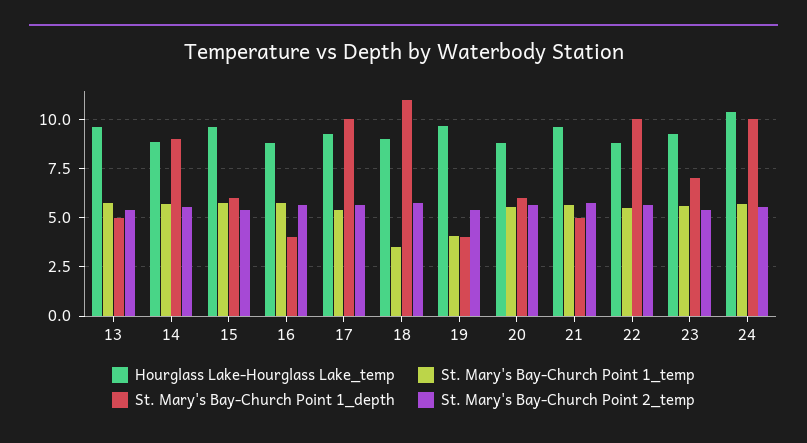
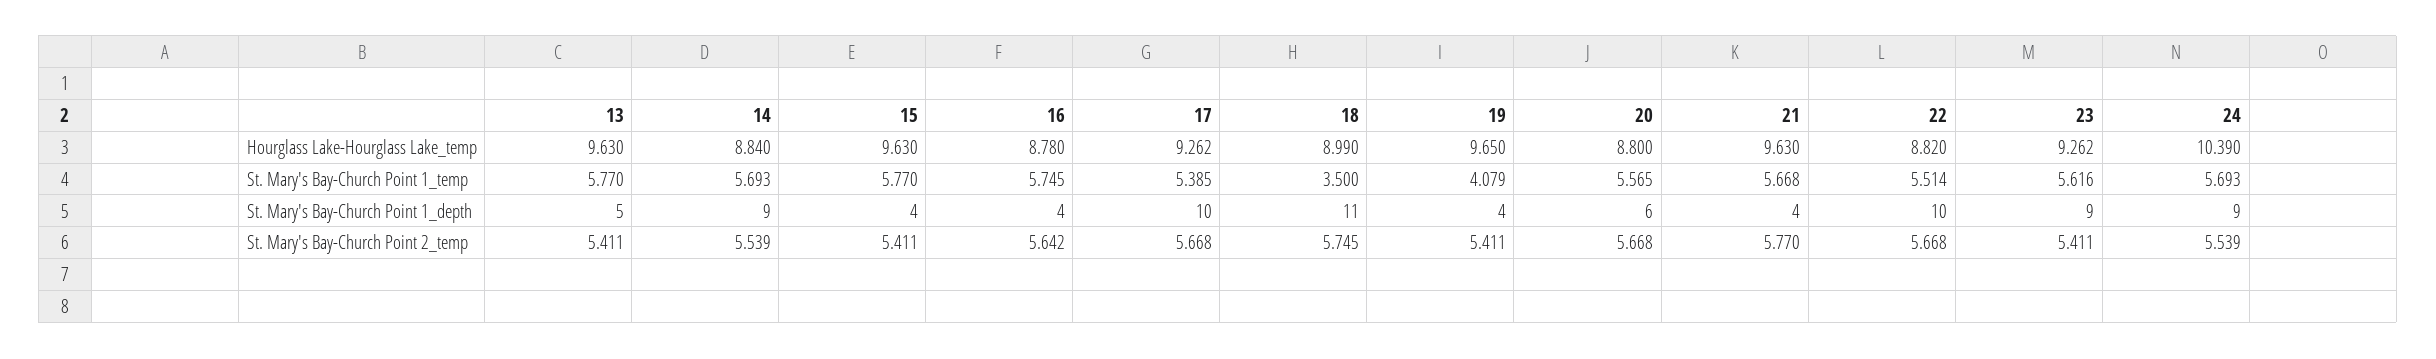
  {
    "Hourglass Lake-Hourglass Lake_temp": {
      "13": 9.63,
      "14": 8.84,
      "15": 9.63,
      "16": 8.78,
      "17": 9.262,
      "18": 8.99,
      "19": 9.65,
      "20": 8.8,
      "21": 9.63,
      "22": 8.82,
      "23": 9.262,
      "24": 10.39
    },
    "St. Mary's Bay-Church Point 1_temp": {
      "13": 5.77,
      "14": 5.693,
      "15": 5.77,
      "16": 5.745,
      "17": 5.385,
      "18": 3.5,
      "19": 4.079,
      "20": 5.565,
      "21": 5.668,
      "22": 5.514,
      "23": 5.616,
      "24": 5.693
    },
    "St. Mary's Bay-Church Point 1_depth": {
      "13": 5,
      "14": 9,
-     "15": 6,
+     "15": 4,
      "16": 4,
      "17": 10,
      "18": 11,
      "19": 4,
      "20": 6,
-     "21": 5,
+     "21": 4,
      "22": 10,
-     "23": 7,
+     "23": 9,
-     "24": 10
+     "24": 9
    },
    "St. Mary's Bay-Church Point 2_temp": {
      "13": 5.411,
      "14": 5.539,
      "15": 5.411,
      "16": 5.642,
      "17": 5.668,
      "18": 5.745,
      "19": 5.411,
      "20": 5.668,
      "21": 5.77,
      "22": 5.668,
      "23": 5.411,
      "24": 5.539
    }
  }

